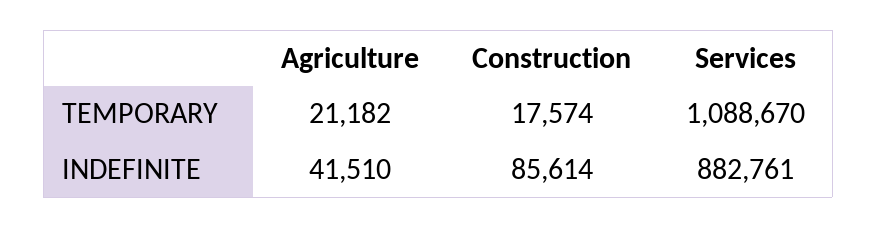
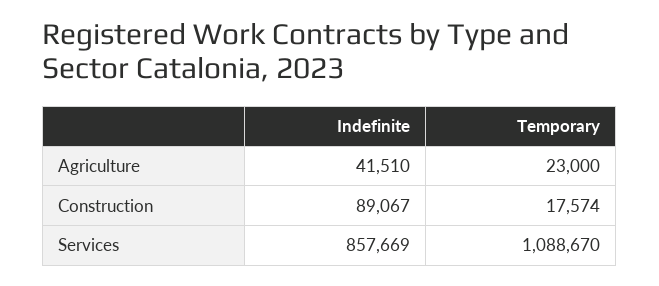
  {
    "Agriculture": {
-     "TEMPORARY": 21182,
+     "TEMPORARY": 23000,
      "INDEFINITE": 41510
    },
    "Construction": {
      "TEMPORARY": 17574,
-     "INDEFINITE": 85614
+     "INDEFINITE": 89067
    },
    "Services": {
      "TEMPORARY": 1088670,
-     "INDEFINITE": 882761
+     "INDEFINITE": 857669
    }
  }

